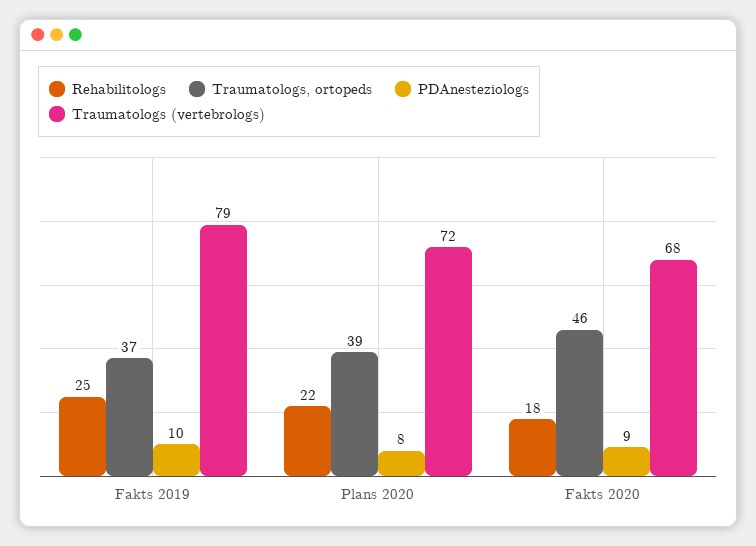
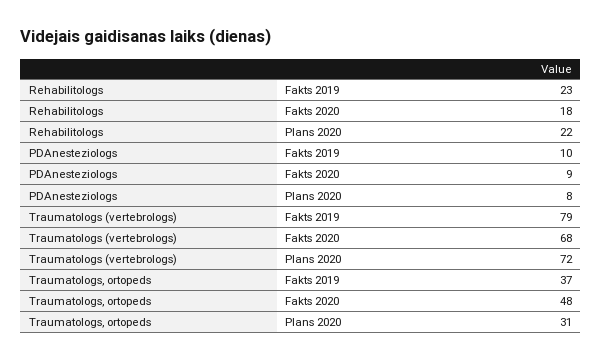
  {
    "Rehabilitologs": {
-     "Fakts 2019": 25,
+     "Fakts 2019": 23,
      "Plans 2020": 22,
      "Fakts 2020": 18
    },
    "Traumatologs, ortopeds": {
      "Fakts 2019": 37,
-     "Plans 2020": 39,
+     "Plans 2020": 31,
-     "Fakts 2020": 46
+     "Fakts 2020": 48
    },
    "PDAnesteziologs": {
      "Fakts 2019": 10,
      "Plans 2020": 8,
      "Fakts 2020": 9
    },
    "Traumatologs (vertebrologs)": {
      "Fakts 2019": 79,
      "Plans 2020": 72,
      "Fakts 2020": 68
    }
  }

